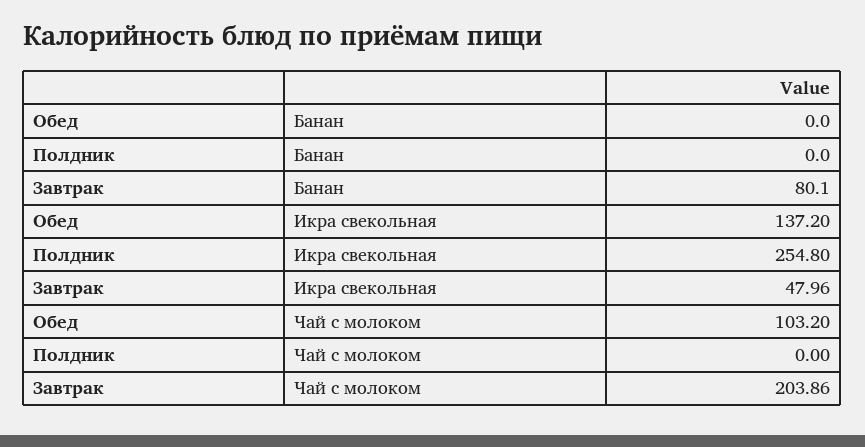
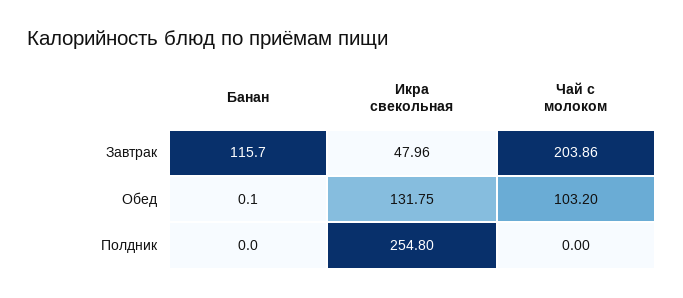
  {
    "Обед": {
-     "Банан": 0,
+     "Банан": 0.1,
-     "Икра свекольная": 137.2,
+     "Икра свекольная": 131.75,
      "Чай с молоком": 103.2
    },
    "Полдник": {
      "Банан": 0,
      "Икра свекольная": 254.8,
      "Чай с молоком": 0
    },
    "Завтрак": {
-     "Банан": 80.1,
+     "Банан": 115.7,
      "Икра свекольная": 47.96,
      "Чай с молоком": 203.86
    }
  }

